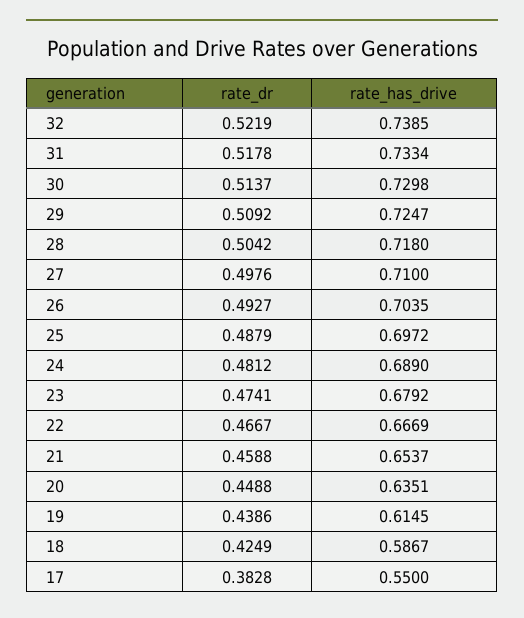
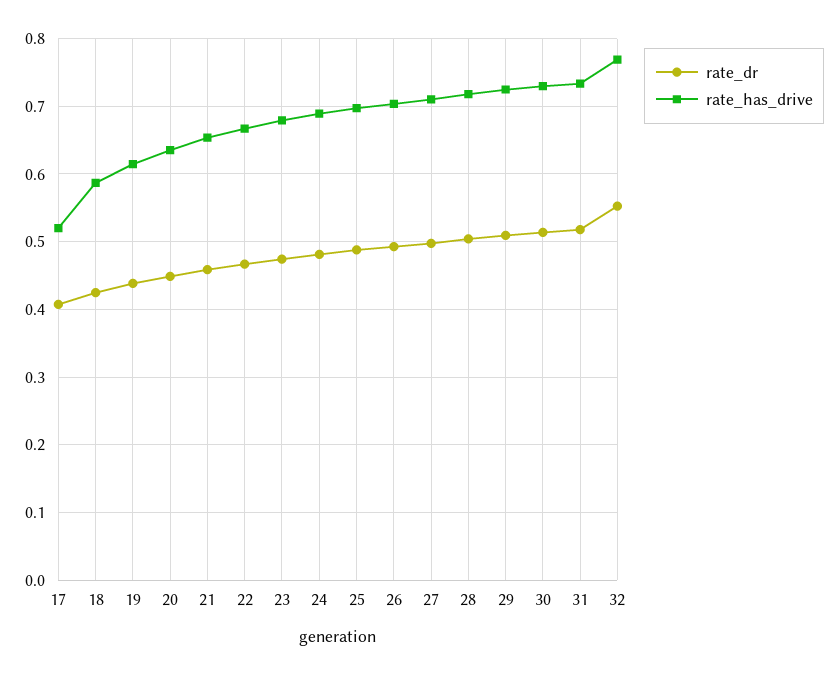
  {
    "rate_dr": {
-     "32": 0.5219,
+     "32": 0.55,
      "31": 0.5178,
      "30": 0.5137,
      "29": 0.5092,
      "28": 0.5042,
      "27": 0.4976,
      "26": 0.4927,
      "25": 0.4879,
      "24": 0.4812,
      "23": 0.4741,
      "22": 0.4667,
      "21": 0.4588,
      "20": 0.4488,
      "19": 0.4386,
      "18": 0.4249,
-     "17": 0.3828
+     "17": 0.41
    },
    "rate_has_drive": {
-     "32": 0.7385,
+     "32": 0.77,
      "31": 0.7334,
      "30": 0.7298,
      "29": 0.7247,
      "28": 0.718,
      "27": 0.71,
      "26": 0.7035,
      "25": 0.6972,
      "24": 0.689,
      "23": 0.6792,
      "22": 0.6669,
      "21": 0.6537,
      "20": 0.6351,
      "19": 0.6145,
      "18": 0.5867,
-     "17": 0.55
+     "17": 0.52
    }
  }

